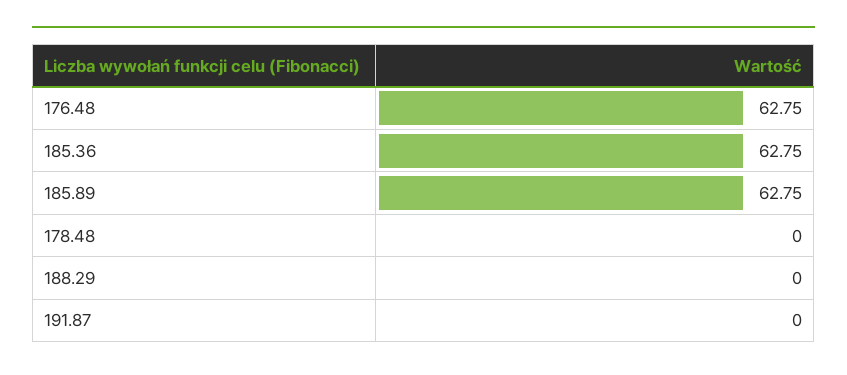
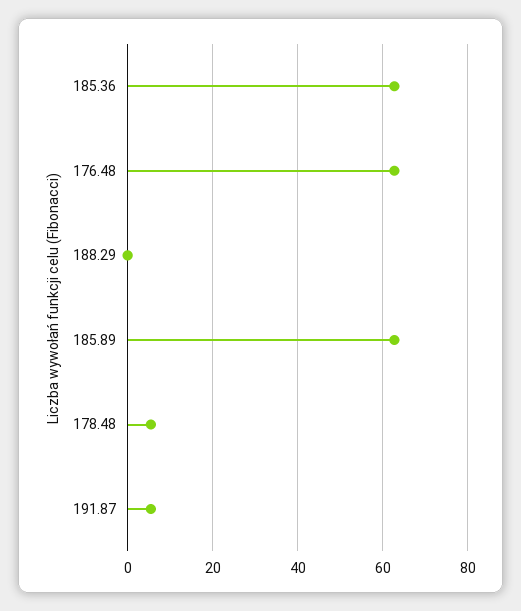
  {
    "176.48": 62.75,
    "185.36": 62.75,
    "185.89": 62.75,
-   "178.48": 0,
+   "178.48": 6,
    "188.29": 0,
-   "191.87": 0
+   "191.87": 6
  }

